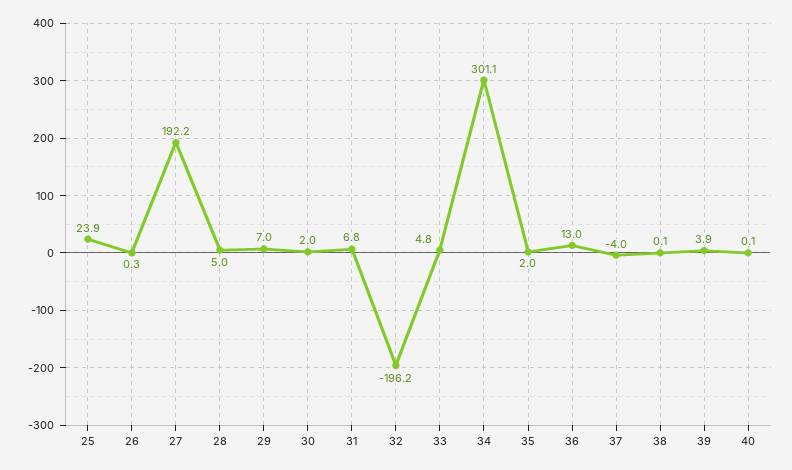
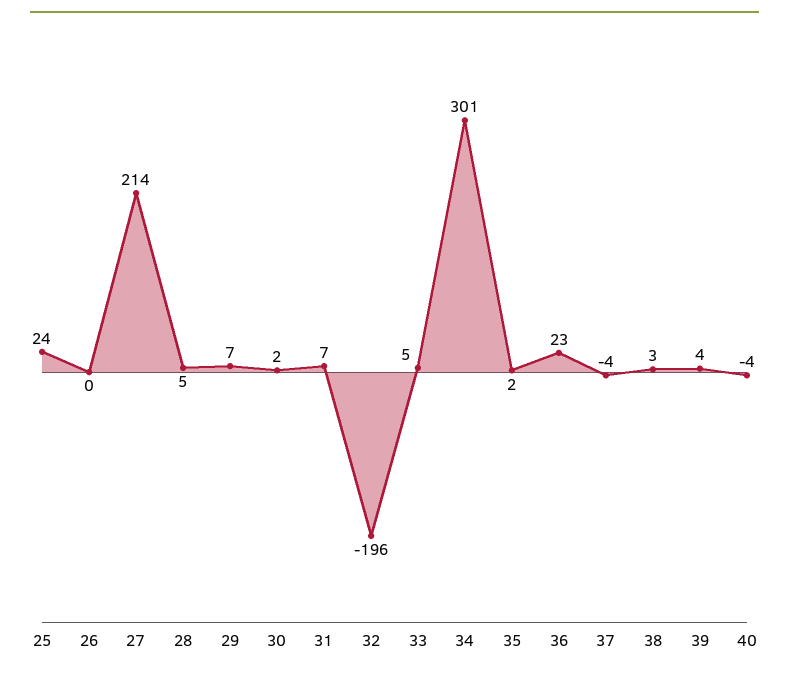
  {
    "25": 23.9,
    "26": 0.3,
-   "27": 192.2,
+   "27": 214,
    "28": 5,
    "29": 7,
    "30": 2,
    "31": 6.8,
    "32": -196.2,
    "33": 4.8,
    "34": 301.1,
    "35": 2,
-   "36": 13,
+   "36": 23,
    "37": -4,
-   "38": 0.1,
+   "38": 3,
    "39": 3.9,
-   "40": 0.1
+   "40": -4
  }

